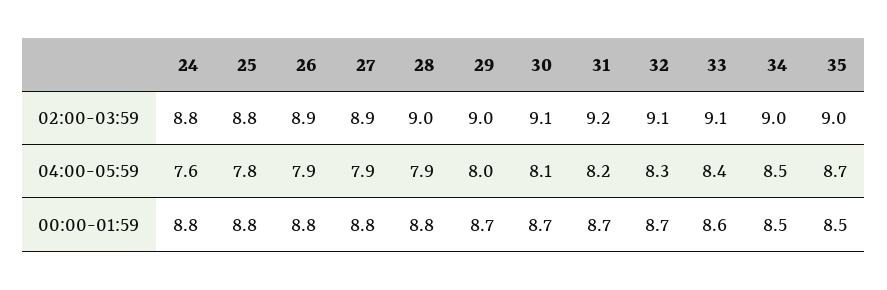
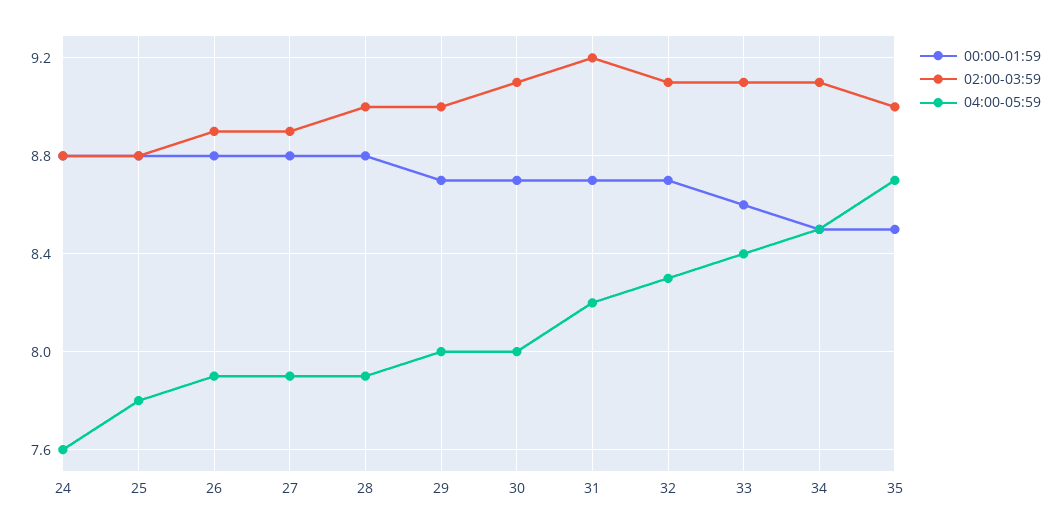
  {
    "02:00-03:59": {
      "24": 8.8,
      "25": 8.8,
      "26": 8.9,
      "27": 8.9,
      "28": 9,
      "29": 9,
      "30": 9.1,
      "31": 9.2,
      "32": 9.1,
      "33": 9.1,
-     "34": 9,
+     "34": 9.1,
      "35": 9
    },
    "04:00-05:59": {
      "24": 7.6,
      "25": 7.8,
      "26": 7.9,
      "27": 7.9,
      "28": 7.9,
      "29": 8,
-     "30": 8.1,
+     "30": 8,
      "31": 8.2,
      "32": 8.3,
      "33": 8.4,
      "34": 8.5,
      "35": 8.7
    },
    "00:00-01:59": {
      "24": 8.8,
      "25": 8.8,
      "26": 8.8,
      "27": 8.8,
      "28": 8.8,
      "29": 8.7,
      "30": 8.7,
      "31": 8.7,
      "32": 8.7,
      "33": 8.6,
      "34": 8.5,
      "35": 8.5
    }
  }

